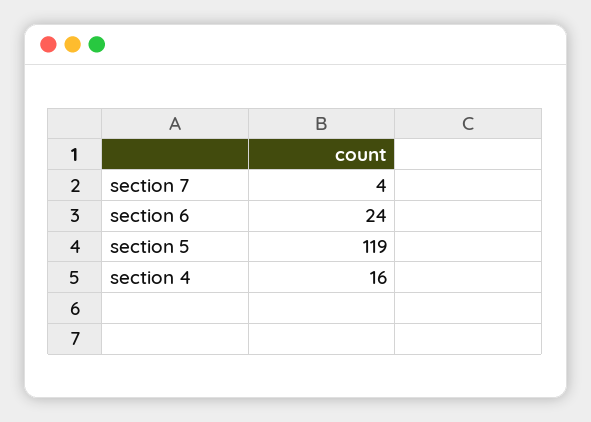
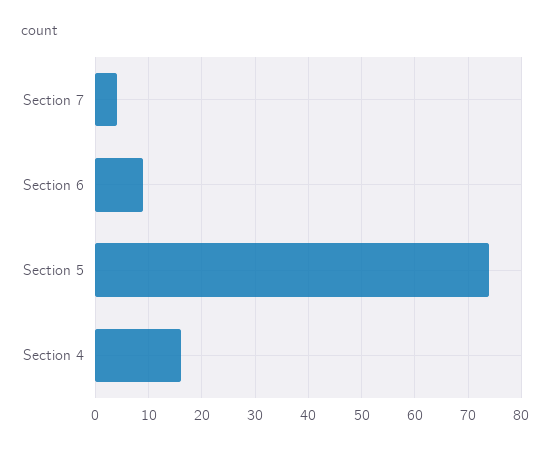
  {
    "section 7": 4,
-   "section 6": 24,
+   "section 6": 10,
-   "section 5": 119,
+   "section 5": 75,
    "section 4": 16
  }

